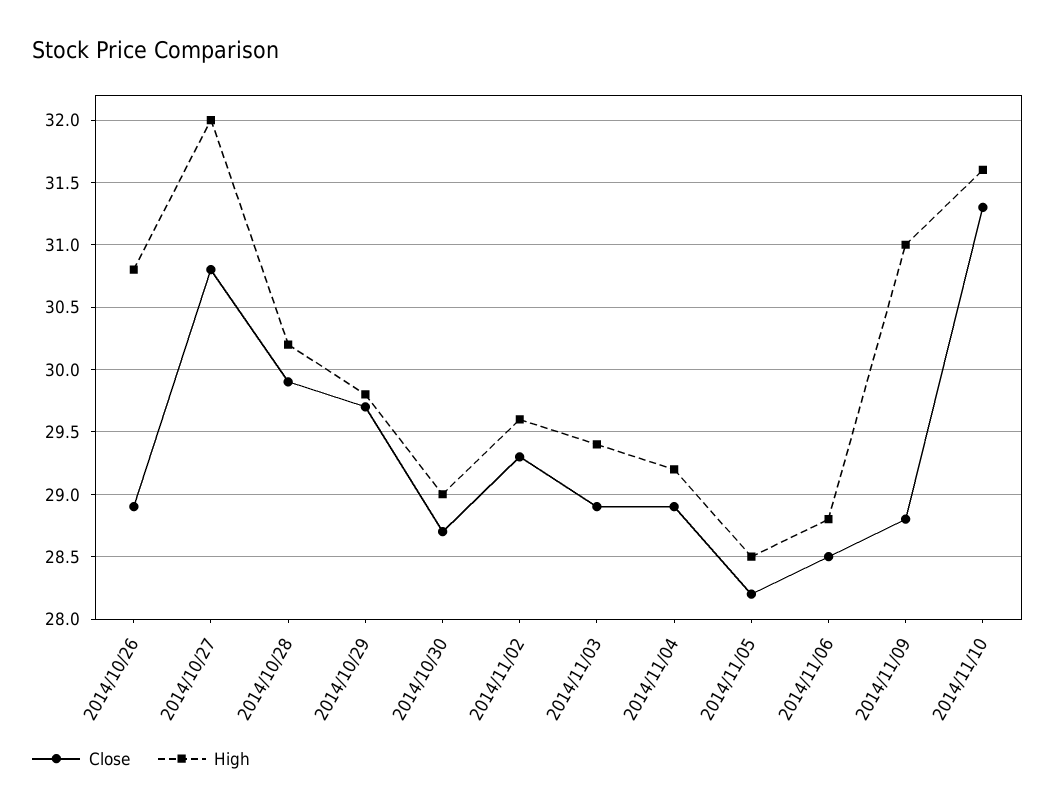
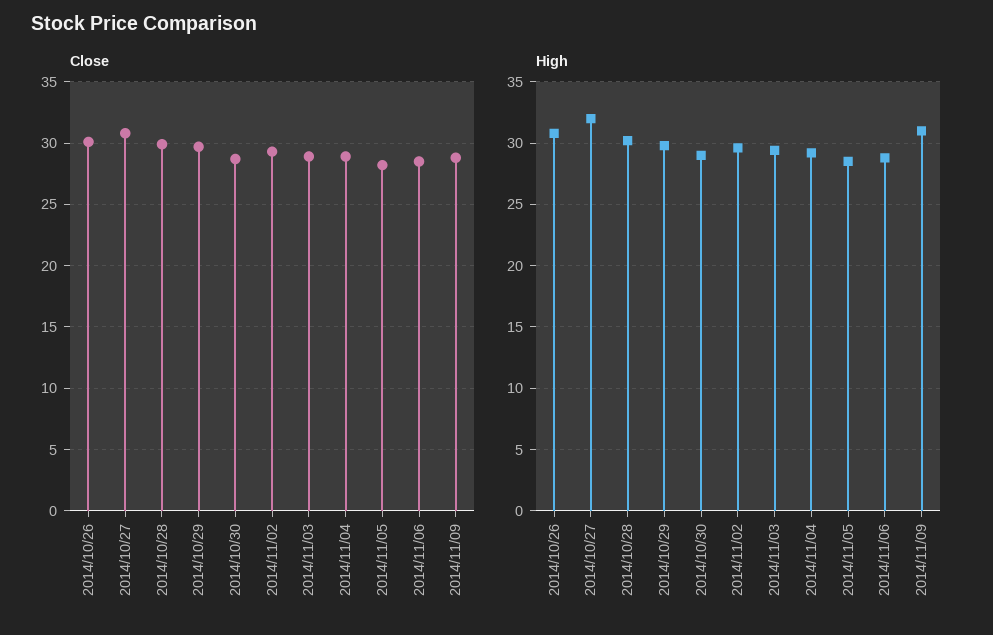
  {
    "Close": {
-     "2014/10/26": 28.9,
+     "2014/10/26": 30,
      "2014/10/27": 30.8,
      "2014/10/28": 29.9,
      "2014/10/29": 29.7,
      "2014/10/30": 28.7,
      "2014/11/02": 29.3,
      "2014/11/03": 28.9,
      "2014/11/04": 28.9,
      "2014/11/05": 28.2,
      "2014/11/06": 28.5,
-     "2014/11/09": 28.8,
+     "2014/11/09": 28.8
-     "2014/11/10": 31.3
    },
    "High": {
      "2014/10/26": 30.8,
      "2014/10/27": 32,
      "2014/10/28": 30.2,
      "2014/10/29": 29.8,
      "2014/10/30": 29,
      "2014/11/02": 29.6,
      "2014/11/03": 29.4,
      "2014/11/04": 29.2,
      "2014/11/05": 28.5,
      "2014/11/06": 28.8,
-     "2014/11/09": 31,
+     "2014/11/09": 31
-     "2014/11/10": 31.6
    }
  }

